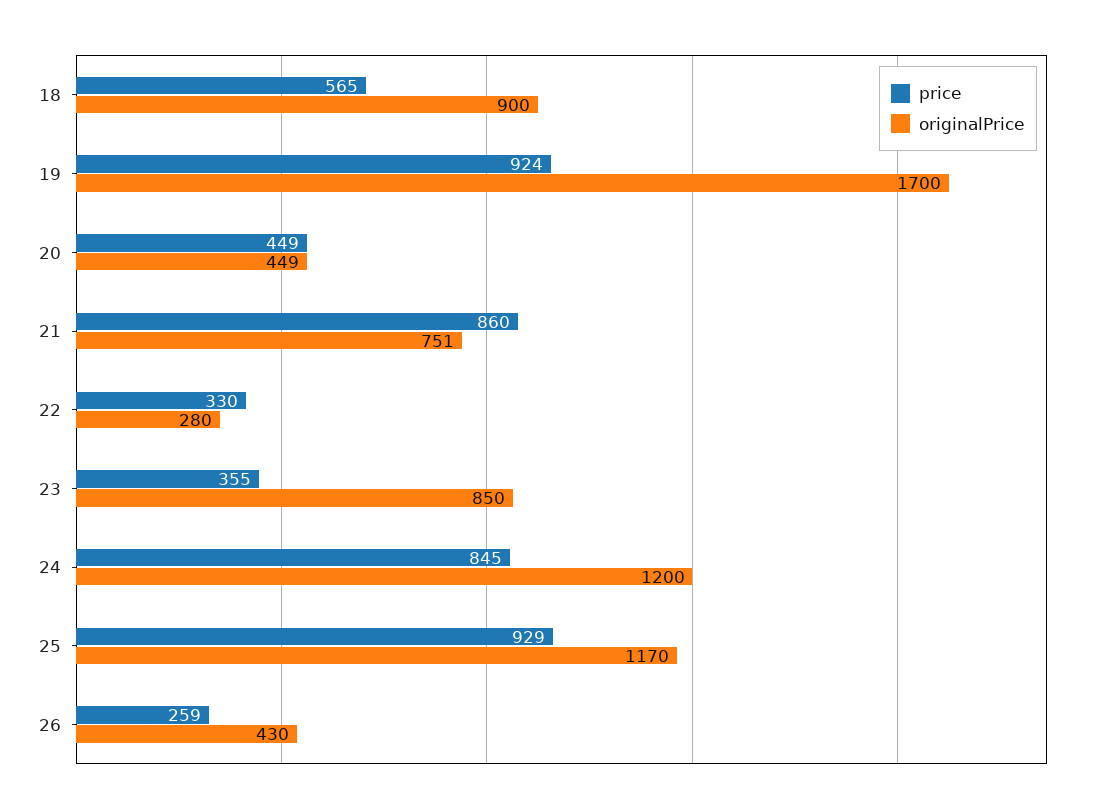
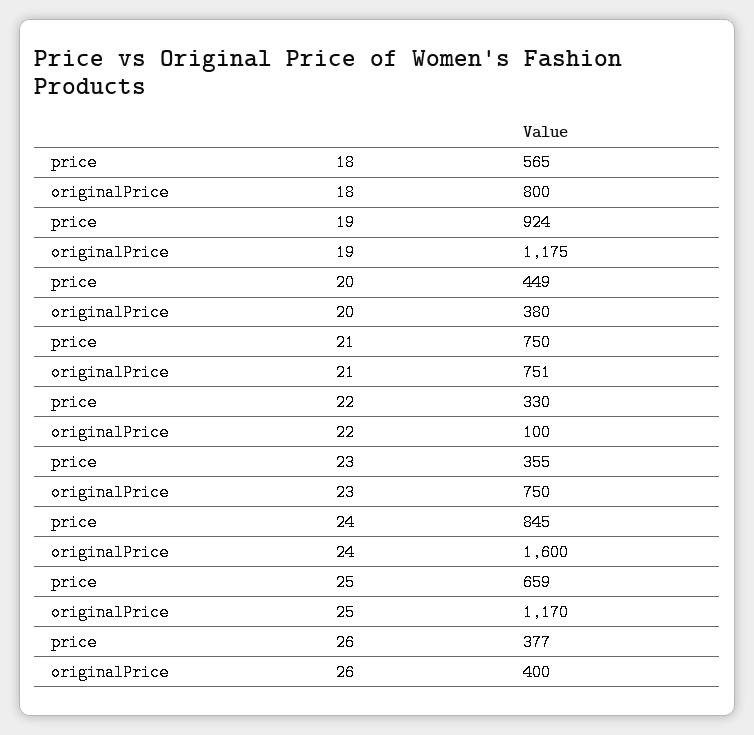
  {
    "price": {
      "18": 565,
      "19": 924,
      "20": 449,
-     "21": 860,
+     "21": 750,
      "22": 330,
      "23": 355,
      "24": 845,
-     "25": 929,
+     "25": 659,
-     "26": 259
+     "26": 377
    },
    "originalPrice": {
-     "18": 900,
+     "18": 800,
-     "19": 1700,
+     "19": 1175,
-     "20": 449,
+     "20": 380,
      "21": 751,
-     "22": 280,
+     "22": 100,
-     "23": 850,
+     "23": 750,
-     "24": 1200,
+     "24": 1600,
      "25": 1170,
-     "26": 430
+     "26": 400
    }
  }

